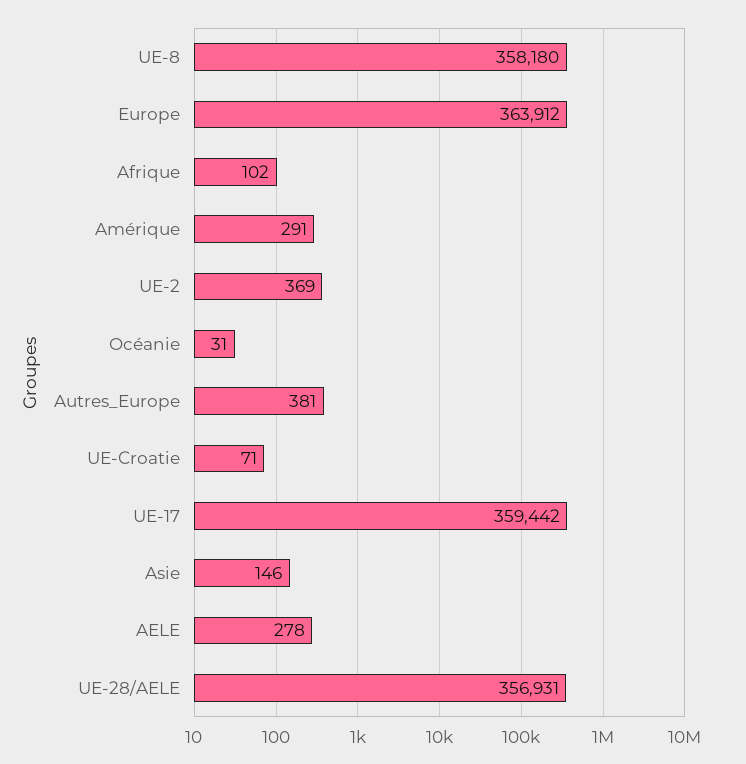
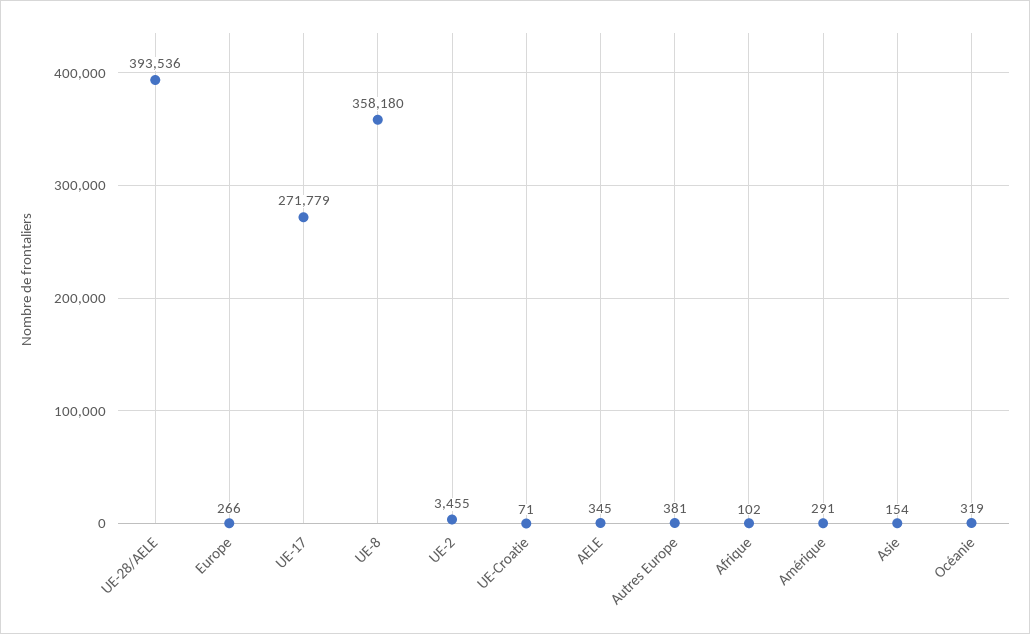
  {
    "UE-8": 358180,
-   "Europe": 363912,
+   "Europe": 266,
    "Afrique": 102,
    "Amérique": 291,
-   "UE-2": 369,
+   "UE-2": 3455,
-   "Océanie": 31,
+   "Océanie": 319,
    "Autres_Europe": 381,
    "UE-Croatie": 71,
-   "UE-17": 359442,
+   "UE-17": 271779,
-   "Asie": 146,
+   "Asie": 154,
-   "AELE": 278,
+   "AELE": 345,
-   "UE-28/AELE": 356931
+   "UE-28/AELE": 393536
  }

